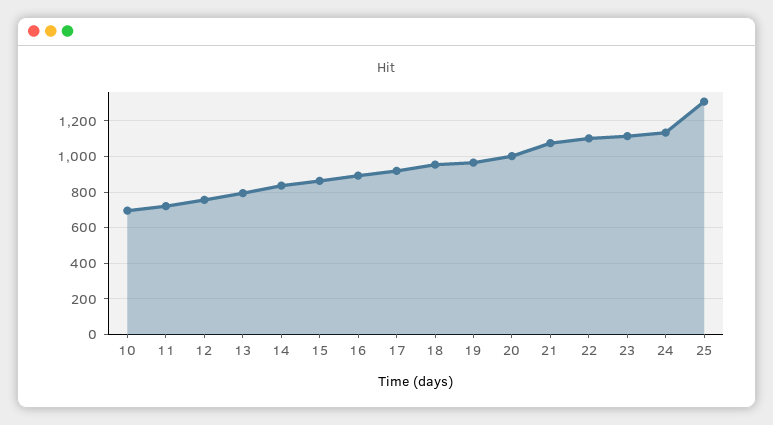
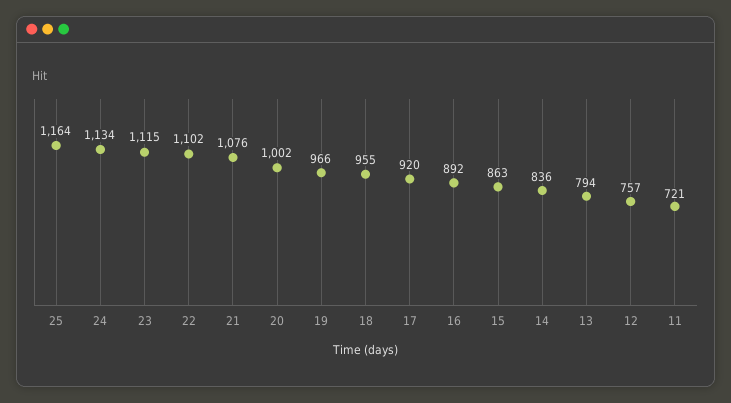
  {
-   "10": 700,
    "11": 721,
    "12": 757,
    "13": 794,
    "14": 836,
    "15": 863,
    "16": 892,
    "17": 920,
    "18": 955,
    "19": 966,
    "20": 1002,
    "21": 1076,
    "22": 1102,
    "23": 1115,
    "24": 1134,
-   "25": 1300
+   "25": 1164
  }

